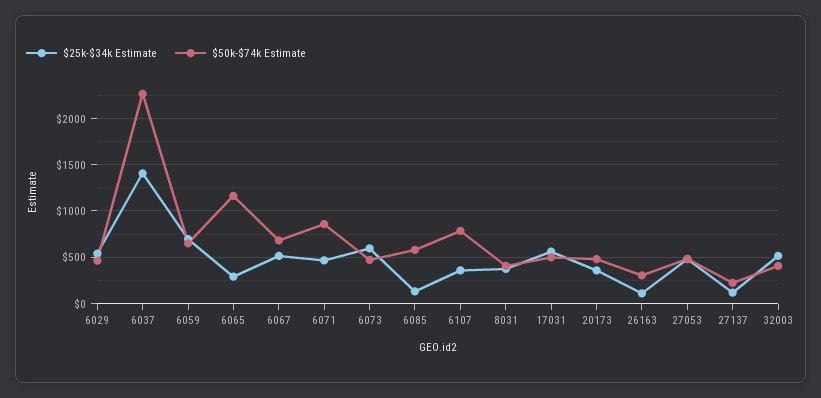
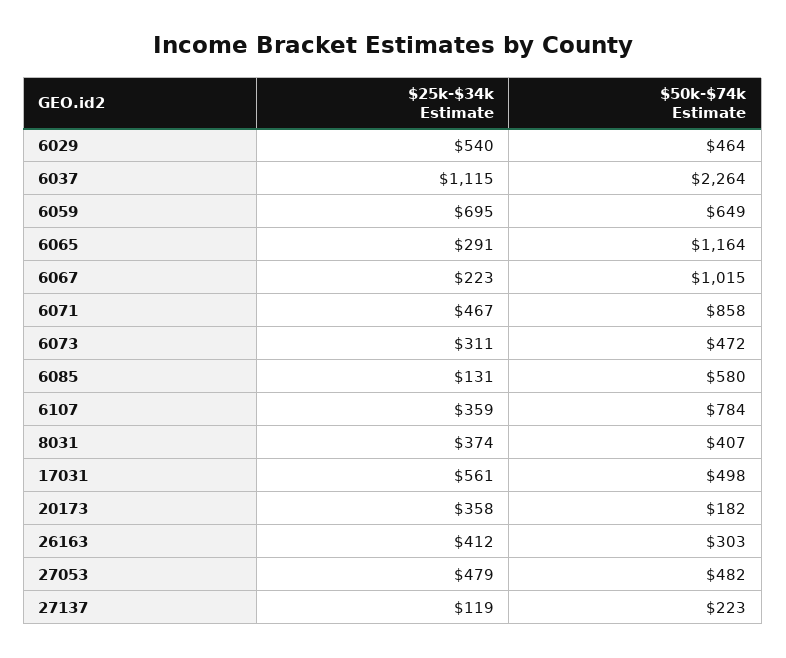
  {
    "$25k-$34k Estimate": {
      "6029": 540,
-     "6037": 1400,
+     "6037": 1115,
      "6059": 695,
      "6065": 291,
-     "6067": 500,
+     "6067": 223,
      "6071": 467,
-     "6073": 600,
+     "6073": 311,
      "6085": 131,
      "6107": 359,
      "8031": 374,
      "17031": 561,
      "20173": 358,
-     "26163": 100,
+     "26163": 412,
      "27053": 479,
-     "27137": 119,
+     "27137": 119
-     "32003": 500
    },
    "$50k-$74k Estimate": {
      "6029": 464,
      "6037": 2264,
      "6059": 649,
      "6065": 1164,
-     "6067": 700,
+     "6067": 1015,
      "6071": 858,
      "6073": 472,
      "6085": 580,
      "6107": 784,
      "8031": 407,
      "17031": 498,
-     "20173": 500,
+     "20173": 182,
      "26163": 303,
      "27053": 482,
-     "27137": 223,
+     "27137": 223
-     "32003": 400
    }
  }

